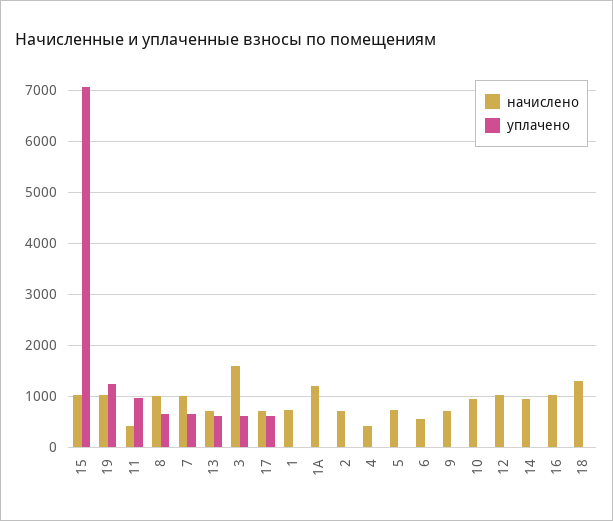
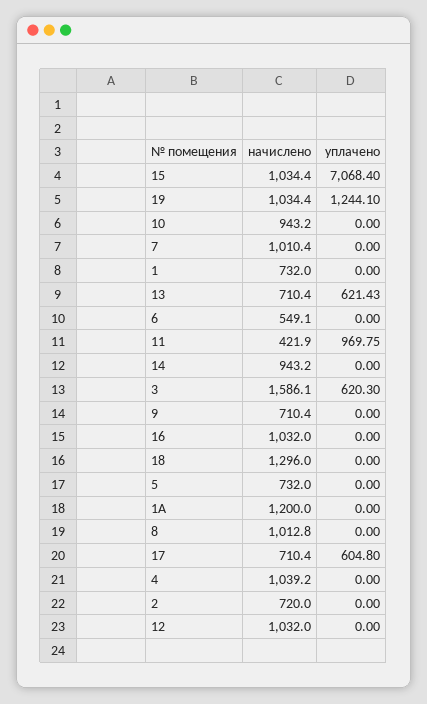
  {
    "начислено": {
      "15": 1034.4,
      "19": 1034.4,
      "11": 421.9,
      "8": 1012.8,
      "7": 1010.4,
      "13": 710.4,
      "3": 1586.1,
      "17": 710.4,
      "1": 732,
      "1А": 1200,
      "2": 720,
-     "4": 400,
+     "4": 1039.2,
      "5": 732,
      "6": 549.1,
      "9": 710.4,
      "10": 943.2,
      "12": 1032,
      "14": 943.2,
      "16": 1032,
      "18": 1296
    },
    "уплачено": {
      "15": 7068.4,
      "19": 1244.1,
      "11": 969.75,
-     "8": 600,
+     "8": 0,
-     "7": 600,
+     "7": 0,
      "13": 621.43,
      "3": 620.3,
      "17": 604.8,
      "1": 0,
      "1А": 0,
      "2": 0,
      "4": 0,
      "5": 0,
      "6": 0,
      "9": 0,
      "10": 0,
      "12": 0,
      "14": 0,
      "16": 0,
      "18": 0
    }
  }

